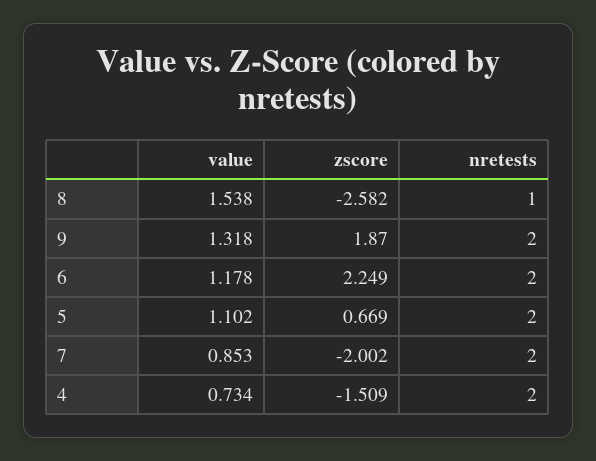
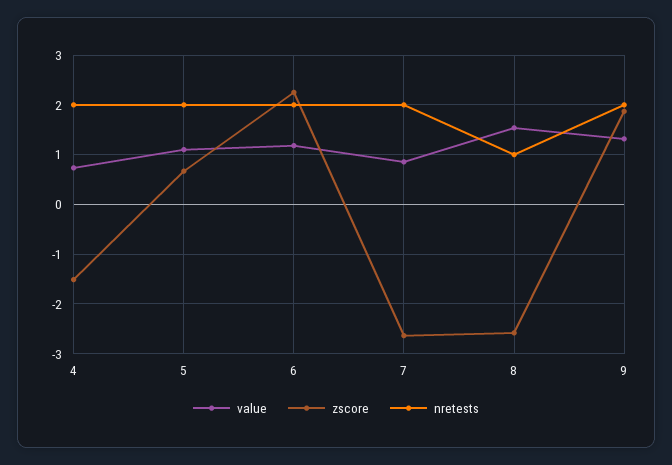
  {
    "value": {
      "8": 1.538,
      "9": 1.318,
      "6": 1.178,
      "5": 1.102,
      "7": 0.853,
      "4": 0.734
    },
    "zscore": {
      "8": -2.582,
      "9": 1.87,
      "6": 2.249,
      "5": 0.669,
-     "7": -2.002,
+     "7": -2.6,
      "4": -1.509
    },
    "nretests": {
      "8": 1,
      "9": 2,
      "6": 2,
      "5": 2,
      "7": 2,
      "4": 2
    }
  }

